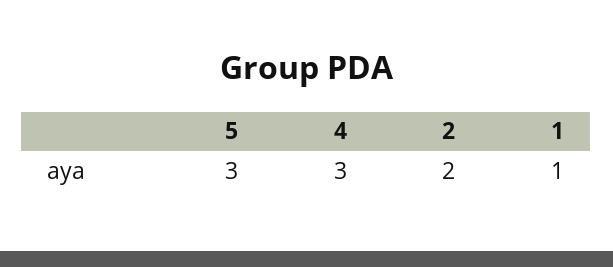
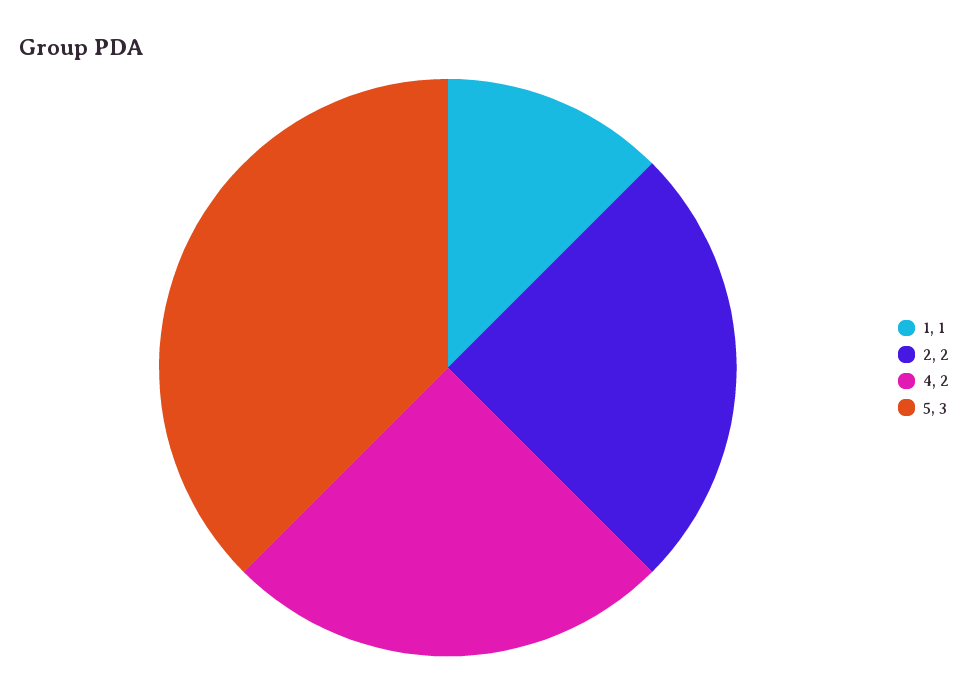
  {
    "5": 3,
-   "4": 3,
+   "4": 2,
    "2": 2,
    "1": 1
  }

